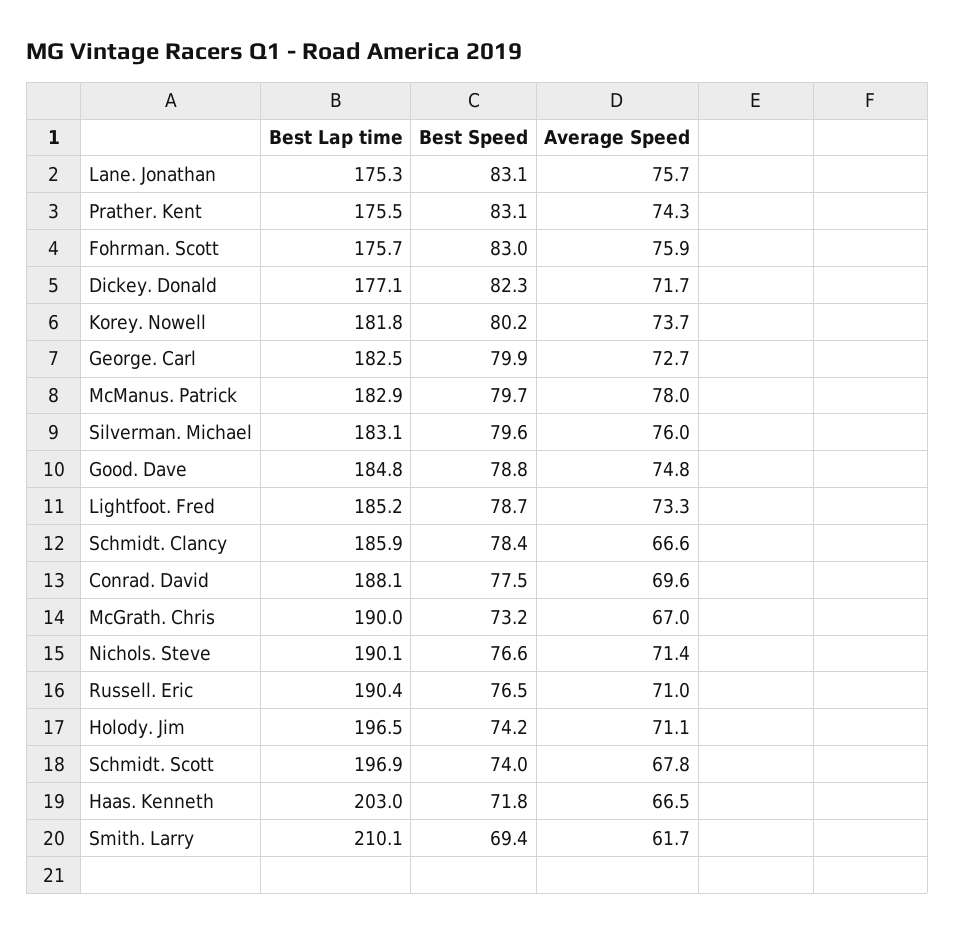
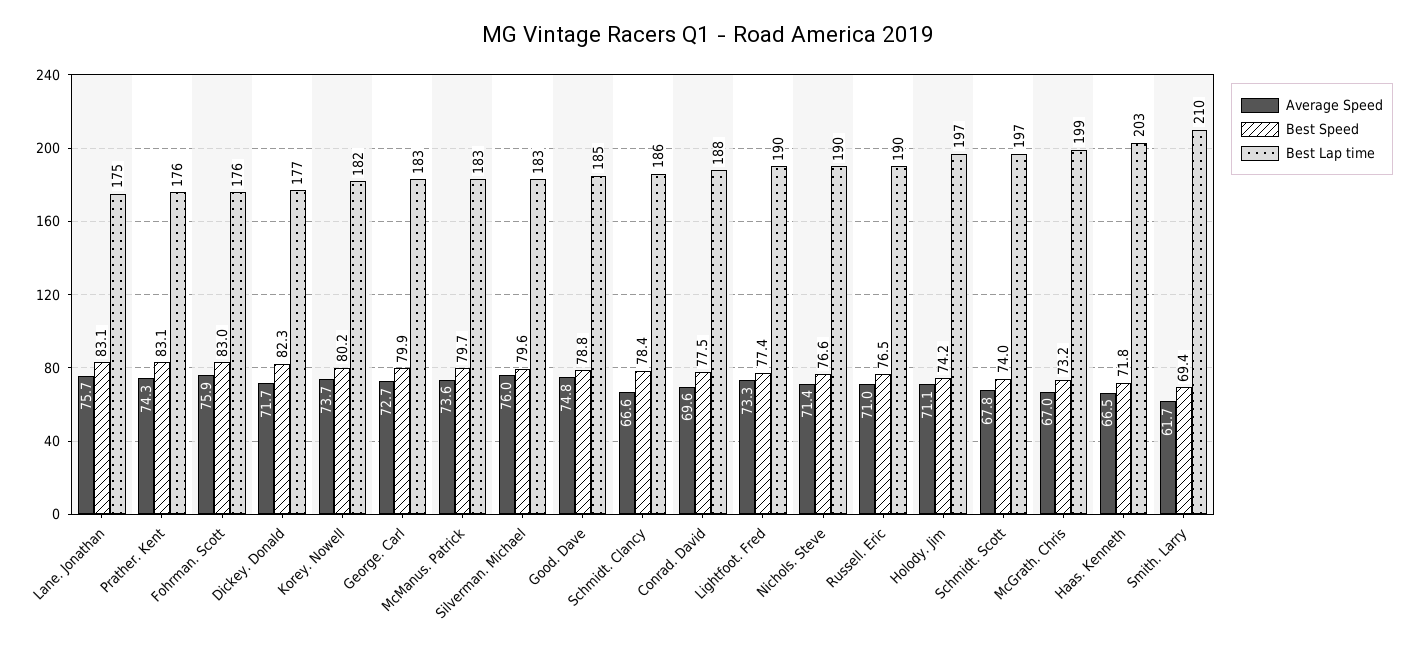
  {
    "Best Lap time": {
      "Lane. Jonathan": 175.3,
      "Prather. Kent": 175.5,
      "Fohrman. Scott": 175.7,
      "Dickey. Donald": 177.1,
      "Korey. Nowell": 181.8,
      "George. Carl": 182.5,
      "McManus. Patrick": 182.9,
      "Silverman. Michael": 183.1,
      "Good. Dave": 184.8,
-     "Lightfoot. Fred": 185.2,
+     "Lightfoot. Fred": 190,
      "Schmidt. Clancy": 185.9,
      "Conrad. David": 188.1,
-     "McGrath. Chris": 190,
+     "McGrath. Chris": 199,
      "Nichols. Steve": 190.1,
      "Russell. Eric": 190.4,
      "Holody. Jim": 196.5,
      "Schmidt. Scott": 196.9,
      "Haas. Kenneth": 203,
      "Smith. Larry": 210.1
    },
    "Best Speed": {
      "Lane. Jonathan": 83.1,
      "Prather. Kent": 83.1,
      "Fohrman. Scott": 83,
      "Dickey. Donald": 82.3,
      "Korey. Nowell": 80.2,
      "George. Carl": 79.9,
      "McManus. Patrick": 79.7,
      "Silverman. Michael": 79.6,
      "Good. Dave": 78.8,
-     "Lightfoot. Fred": 78.7,
+     "Lightfoot. Fred": 77.4,
      "Schmidt. Clancy": 78.4,
      "Conrad. David": 77.5,
      "McGrath. Chris": 73.2,
      "Nichols. Steve": 76.6,
      "Russell. Eric": 76.5,
      "Holody. Jim": 74.2,
      "Schmidt. Scott": 74,
      "Haas. Kenneth": 71.8,
      "Smith. Larry": 69.4
    },
    "Average Speed": {
      "Lane. Jonathan": 75.7,
      "Prather. Kent": 74.3,
      "Fohrman. Scott": 75.9,
      "Dickey. Donald": 71.7,
      "Korey. Nowell": 73.7,
      "George. Carl": 72.7,
-     "McManus. Patrick": 78,
+     "McManus. Patrick": 73.6,
      "Silverman. Michael": 76,
      "Good. Dave": 74.8,
      "Lightfoot. Fred": 73.3,
      "Schmidt. Clancy": 66.6,
      "Conrad. David": 69.6,
      "McGrath. Chris": 67,
      "Nichols. Steve": 71.4,
      "Russell. Eric": 71,
      "Holody. Jim": 71.1,
      "Schmidt. Scott": 67.8,
      "Haas. Kenneth": 66.5,
      "Smith. Larry": 61.7
    }
  }

